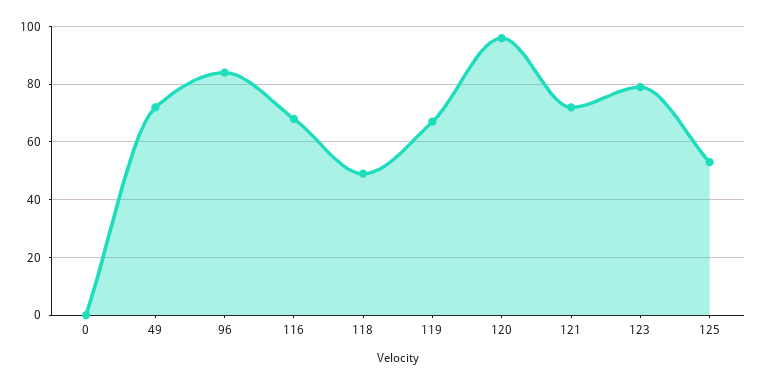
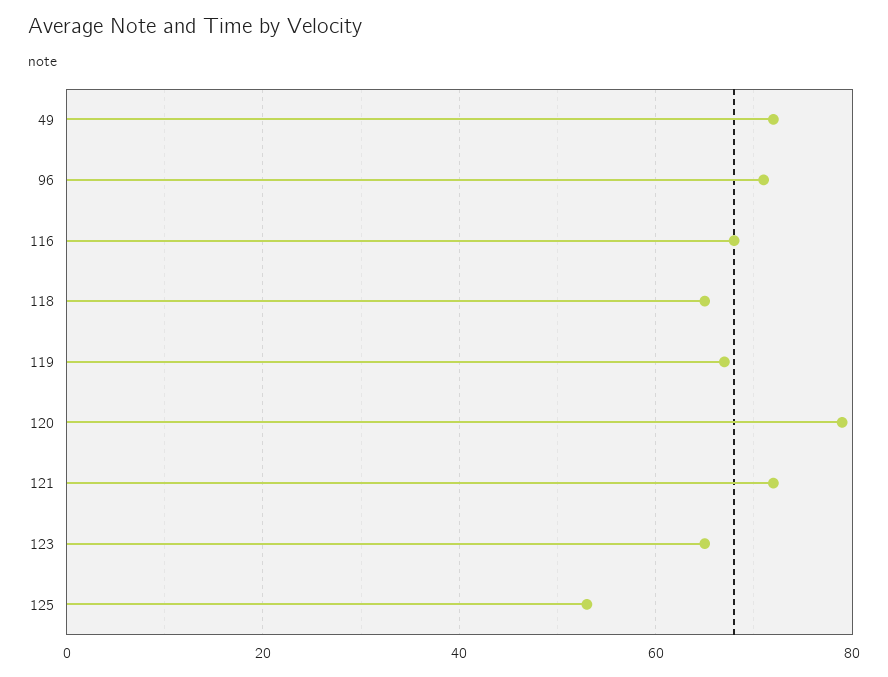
  {
-   "0": 0,
    "49": 70,
-   "96": 85,
+   "96": 70,
    "116": 70,
-   "118": 50,
+   "118": 65,
    "119": 65,
-   "120": 95,
+   "120": 80,
    "121": 70,
-   "123": 80,
+   "123": 65,
    "125": 55
  }

